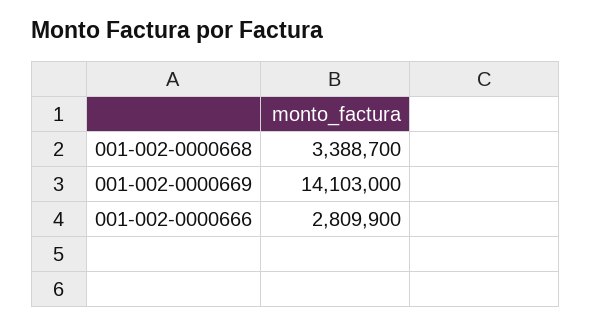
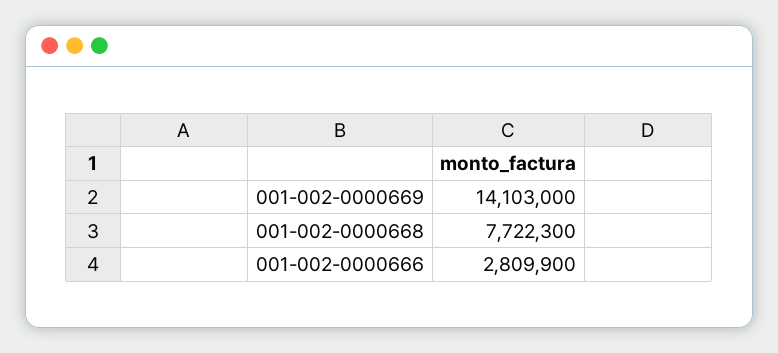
  {
-   "001-002-0000668": 3388700,
+   "001-002-0000668": 7722300,
    "001-002-0000669": 14103000,
    "001-002-0000666": 2809900
  }

